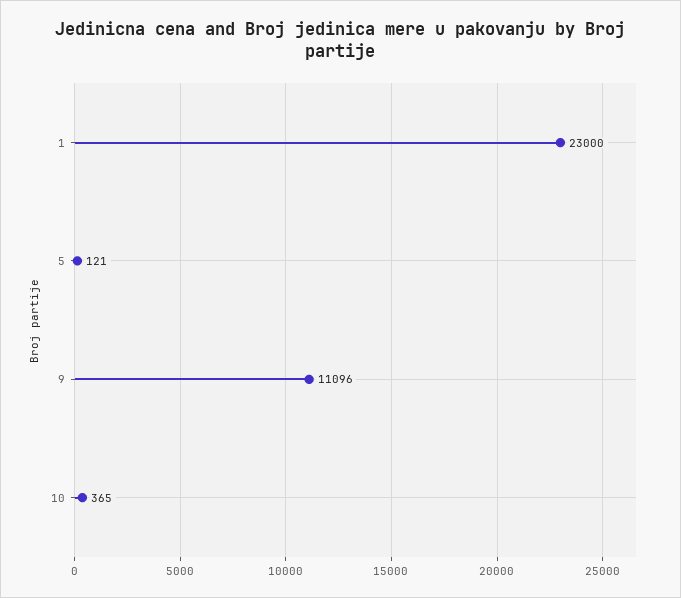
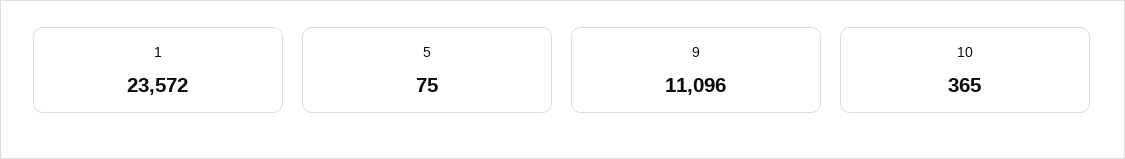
  {
-   "1": 23000,
+   "1": 23572,
-   "5": 121,
+   "5": 75,
    "9": 11096,
    "10": 365
  }

